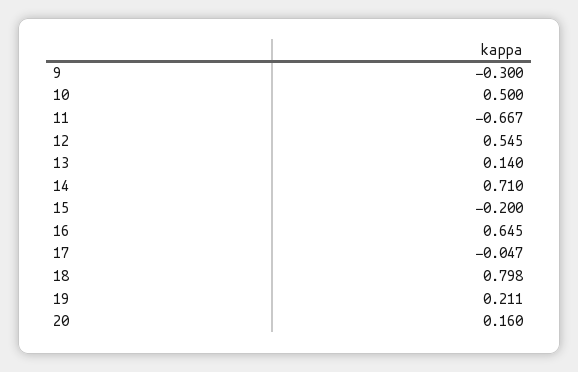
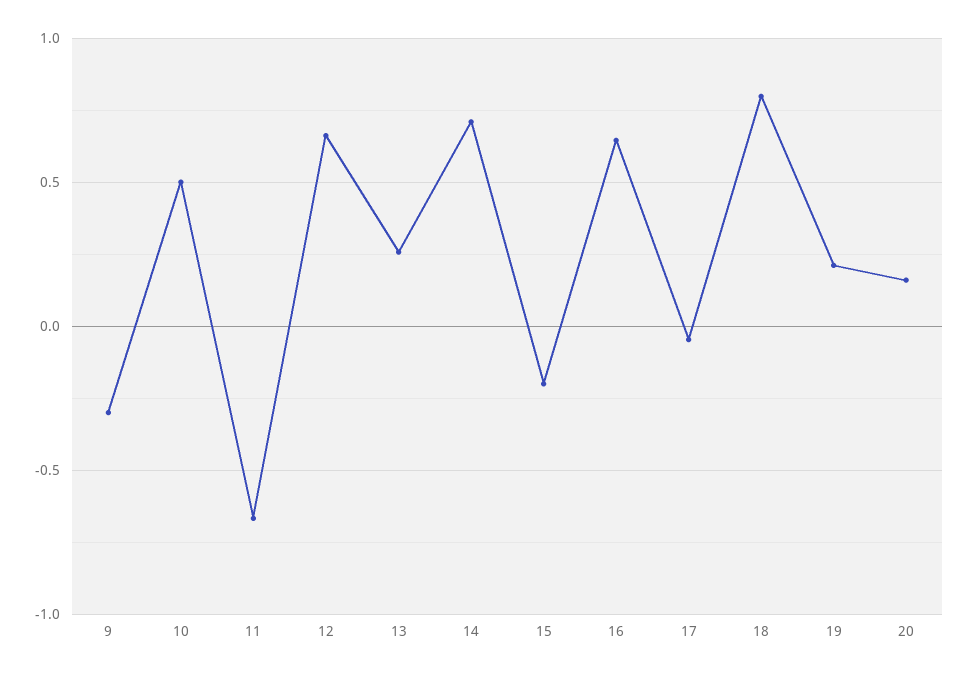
  {
    "9": -0.3,
    "10": 0.5,
    "11": -0.667,
-   "12": 0.545,
+   "12": 0.65,
-   "13": 0.14,
+   "13": 0.25,
    "14": 0.71,
    "15": -0.2,
    "16": 0.645,
    "17": -0.047,
    "18": 0.798,
    "19": 0.211,
    "20": 0.16
  }

